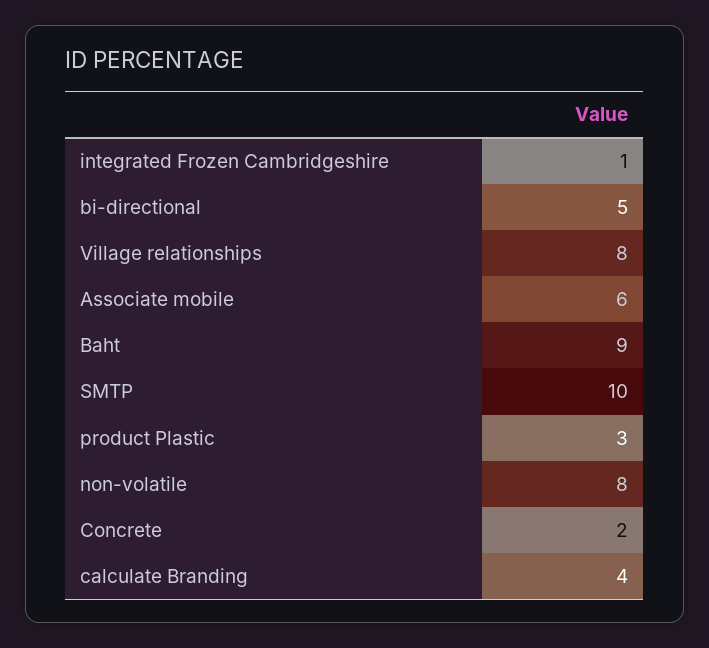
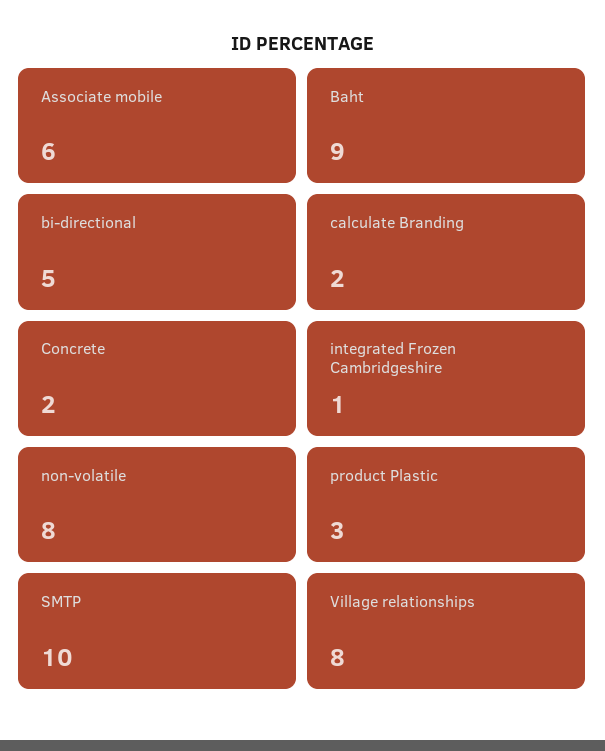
  {
    "integrated Frozen Cambridgeshire": 1,
    "bi-directional": 5,
    "Village relationships": 8,
    "Associate mobile": 6,
    "Baht": 9,
    "SMTP": 10,
    "product Plastic": 3,
    "non-volatile": 8,
    "Concrete": 2,
-   "calculate Branding": 4
+   "calculate Branding": 2
  }

